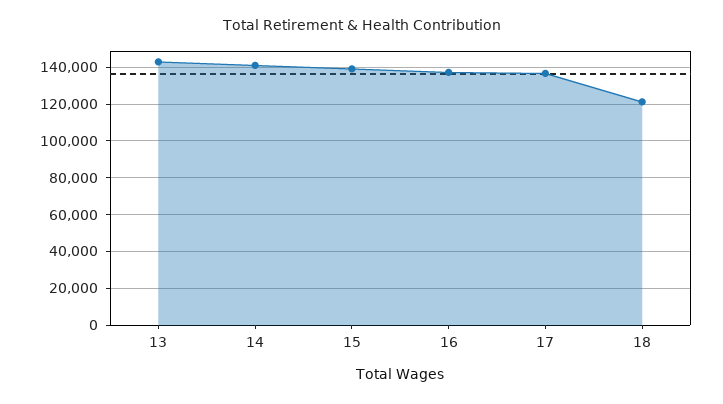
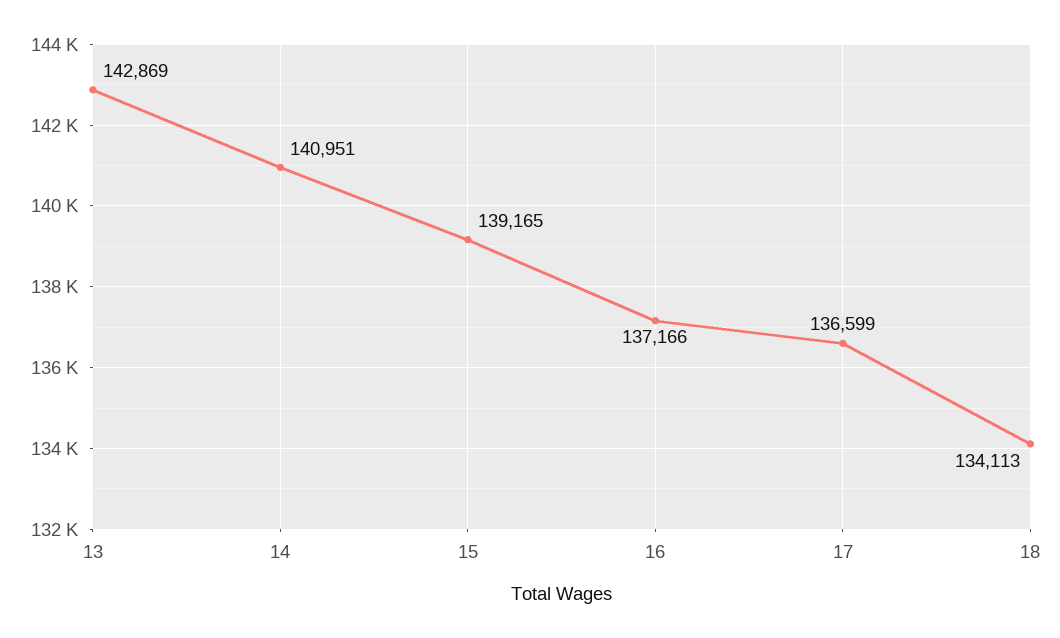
  {
    "13": 142869,
    "14": 140951,
    "15": 139165,
    "16": 137166,
    "17": 136599,
-   "18": 120000
+   "18": 134113
  }

